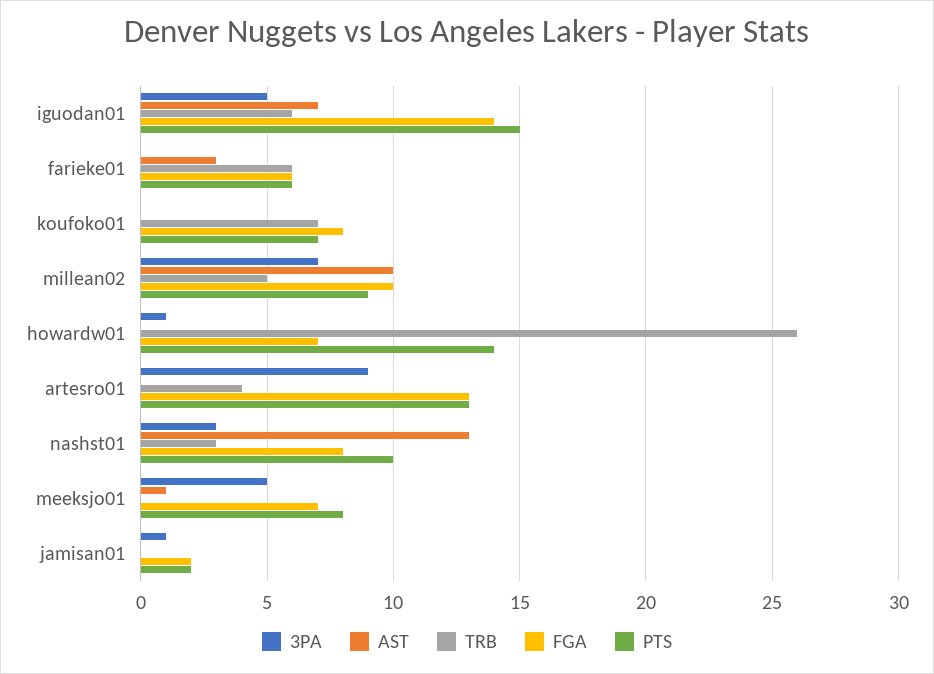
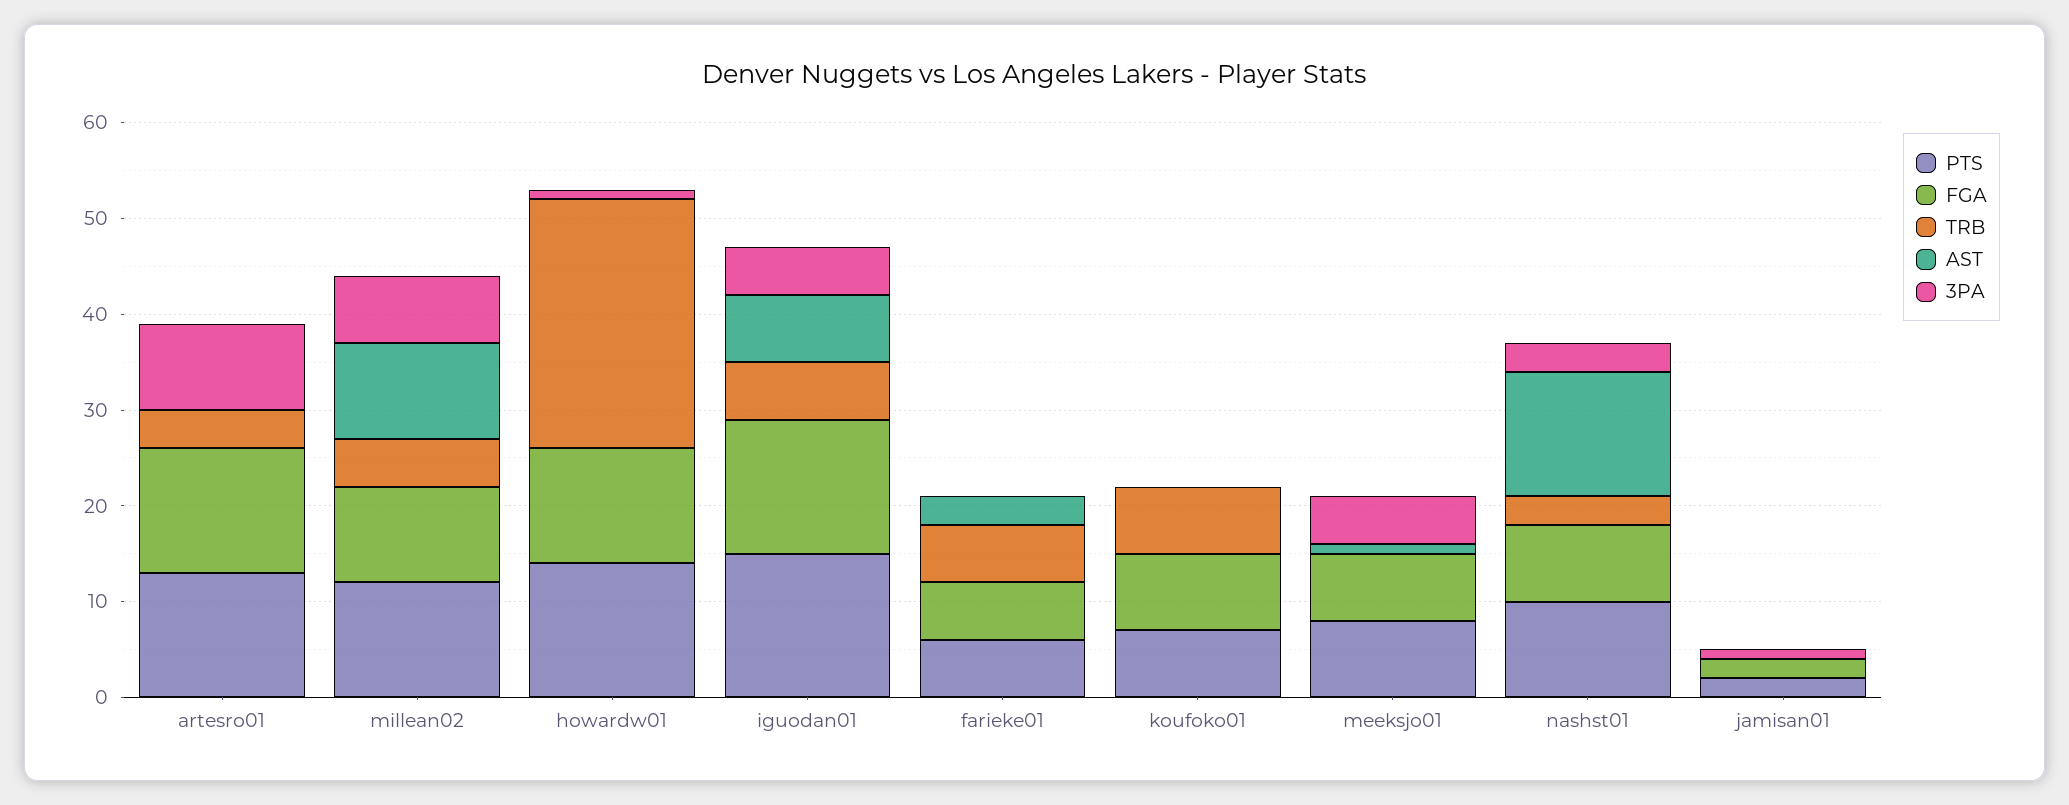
  {
    "3PA": {
      "iguodan01": 5,
      "farieke01": 0,
      "koufoko01": 0,
      "millean02": 7,
      "howardw01": 1,
      "artesro01": 9,
      "nashst01": 3,
      "meeksjo01": 5,
      "jamisan01": 1
    },
    "AST": {
      "iguodan01": 7,
      "farieke01": 3,
      "koufoko01": 0,
      "millean02": 10,
      "howardw01": 0,
      "artesro01": 0,
      "nashst01": 13,
      "meeksjo01": 1,
      "jamisan01": 0
    },
    "TRB": {
      "iguodan01": 6,
      "farieke01": 6,
      "koufoko01": 7,
      "millean02": 5,
      "howardw01": 26,
      "artesro01": 4,
      "nashst01": 3,
      "meeksjo01": 0,
      "jamisan01": 0
    },
    "FGA": {
      "iguodan01": 14,
      "farieke01": 6,
      "koufoko01": 8,
      "millean02": 10,
-     "howardw01": 7,
+     "howardw01": 12,
      "artesro01": 13,
      "nashst01": 8,
      "meeksjo01": 7,
      "jamisan01": 2
    },
    "PTS": {
      "iguodan01": 15,
      "farieke01": 6,
      "koufoko01": 7,
-     "millean02": 9,
+     "millean02": 12,
      "howardw01": 14,
      "artesro01": 13,
      "nashst01": 10,
      "meeksjo01": 8,
      "jamisan01": 2
    }
  }

